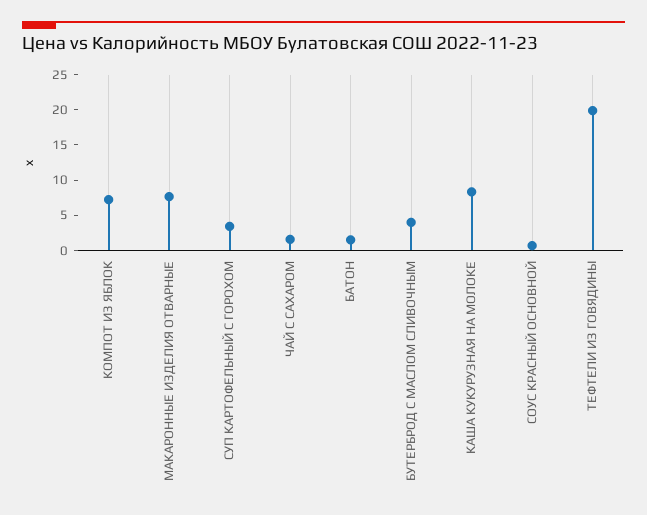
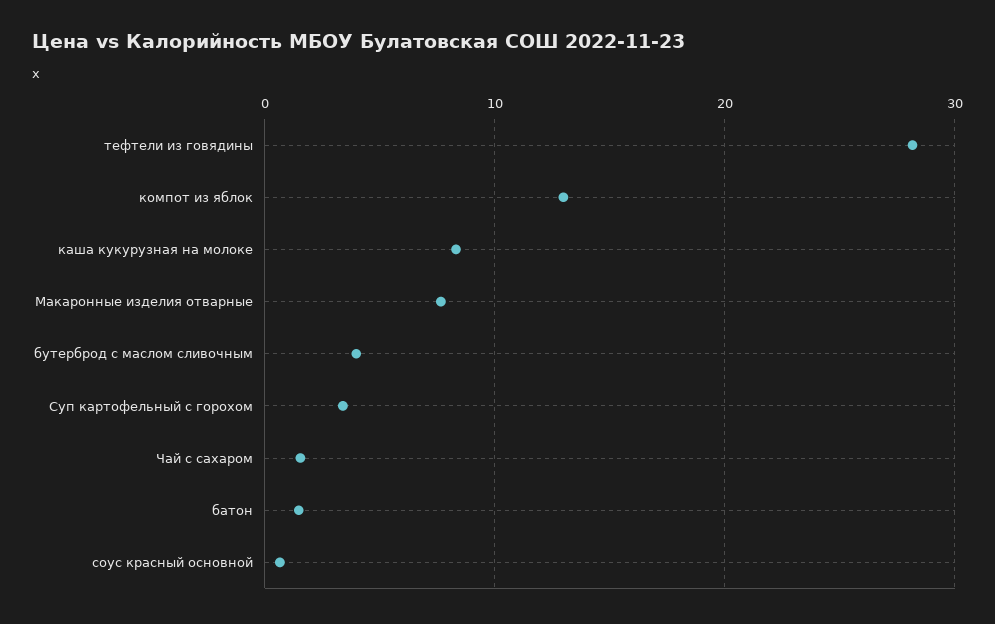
  {
-   "КОМПОТ ИЗ ЯБЛОК": 7.5,
+   "КОМПОТ ИЗ ЯБЛОК": 13,
    "МАКАРОННЫЕ ИЗДЕЛИЯ ОТВАРНЫЕ": 8,
    "СУП КАРТОФЕЛЬНЫЙ С ГОРОХОМ": 3,
    "ЧАЙ С САХАРОМ": 2,
    "БАТОН": 1,
    "БУТЕРБРОД С МАСЛОМ СЛИВОЧНЫМ": 4,
    "КАША КУКУРУЗНАЯ НА МОЛОКЕ": 8,
    "СОУС КРАСНЫЙ ОСНОВНОЙ": 1,
-   "ТЕФТЕЛИ ИЗ ГОВЯДИНЫ": 20
+   "ТЕФТЕЛИ ИЗ ГОВЯДИНЫ": 28
  }

